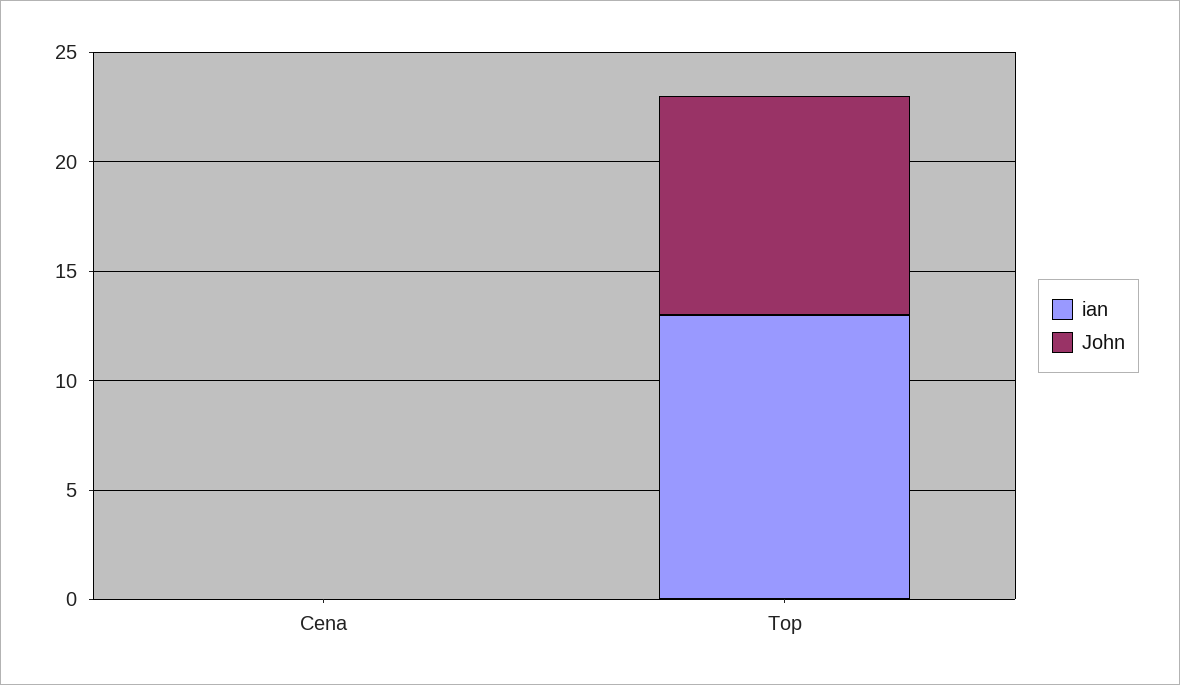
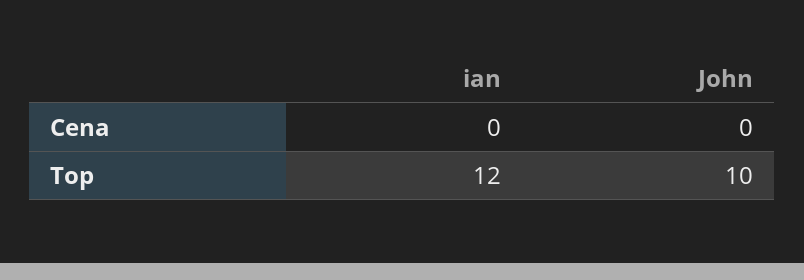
  {
    "ian": {
      "Cena": 0,
-     "Top": 13
+     "Top": 12
    },
    "John": {
      "Cena": 0,
      "Top": 10
    }
  }

